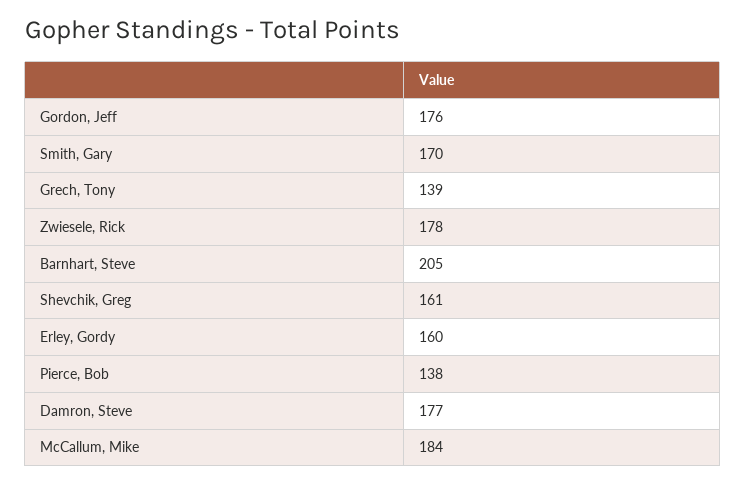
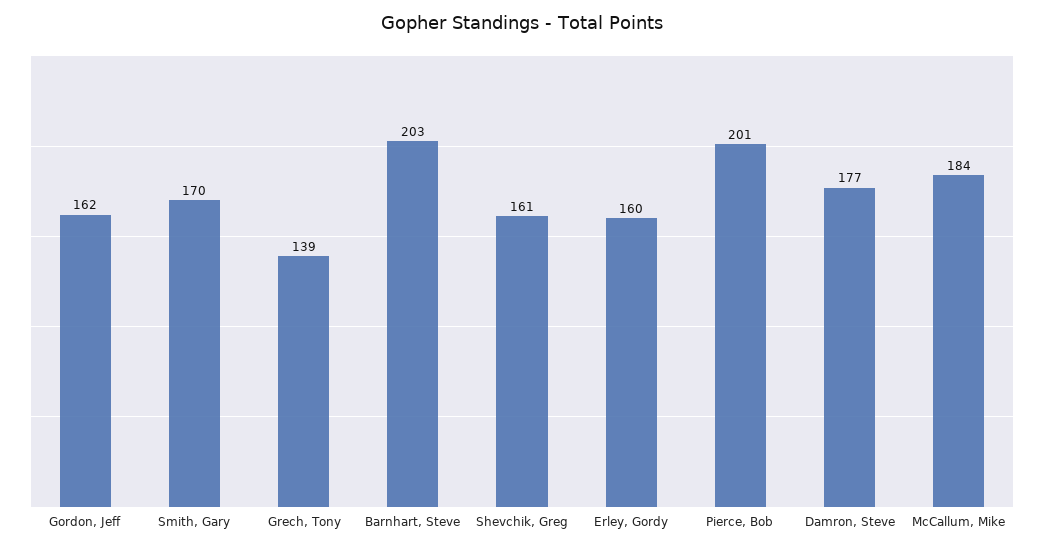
  {
-   "Gordon, Jeff": 176,
+   "Gordon, Jeff": 162,
    "Smith, Gary": 170,
    "Grech, Tony": 139,
-   "Zwiesele, Rick": 178,
-   "Barnhart, Steve": 205,
+   "Barnhart, Steve": 203,
    "Shevchik, Greg": 161,
    "Erley, Gordy": 160,
-   "Pierce, Bob": 138,
+   "Pierce, Bob": 201,
    "Damron, Steve": 177,
    "McCallum, Mike": 184
  }

